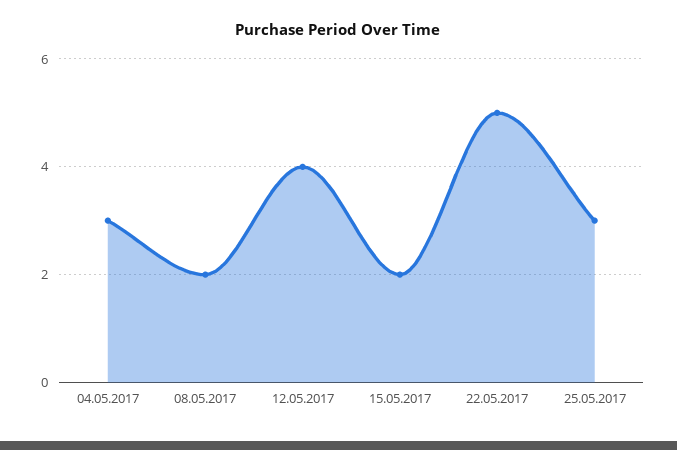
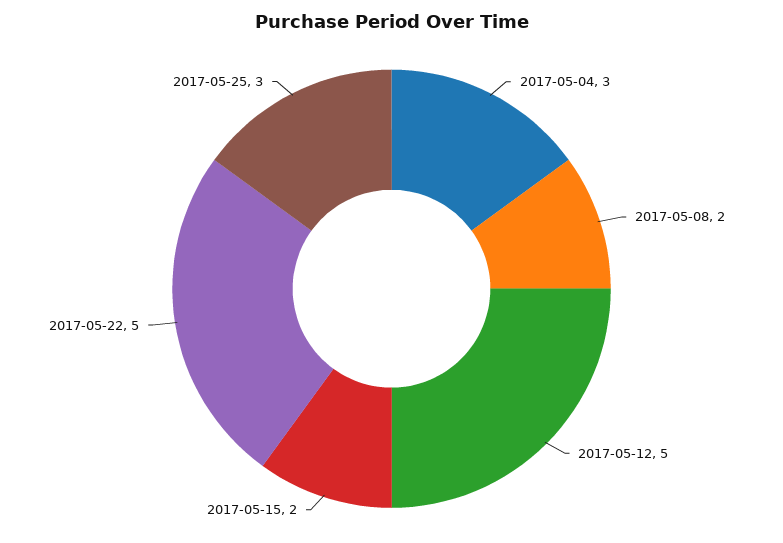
  {
    "04.05.2017": 3,
    "08.05.2017": 2,
-   "12.05.2017": 4,
+   "12.05.2017": 5,
    "15.05.2017": 2,
    "22.05.2017": 5,
    "25.05.2017": 3
  }

